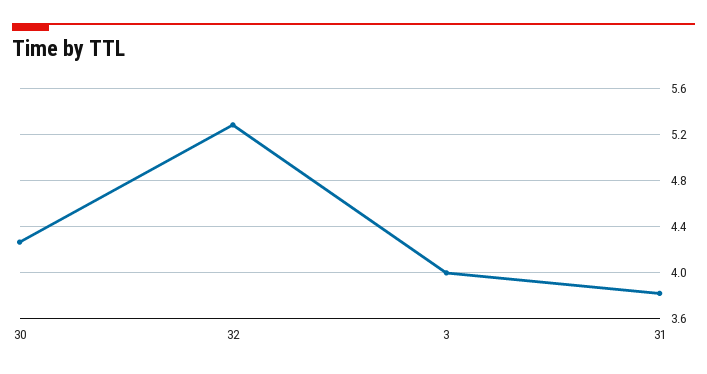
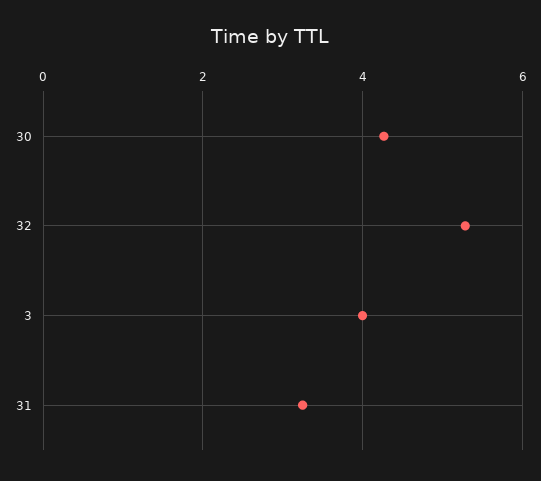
  {
    "30": 4.3,
    "32": 5.3,
    "3": 4,
-   "31": 3.8
+   "31": 3.2
  }

